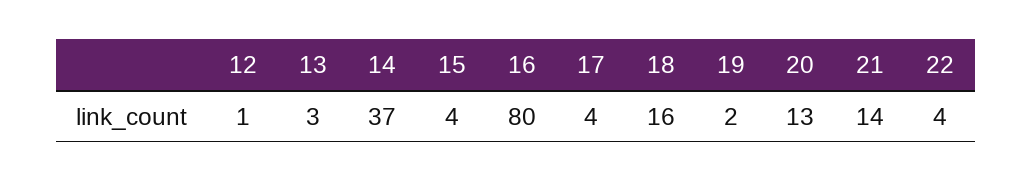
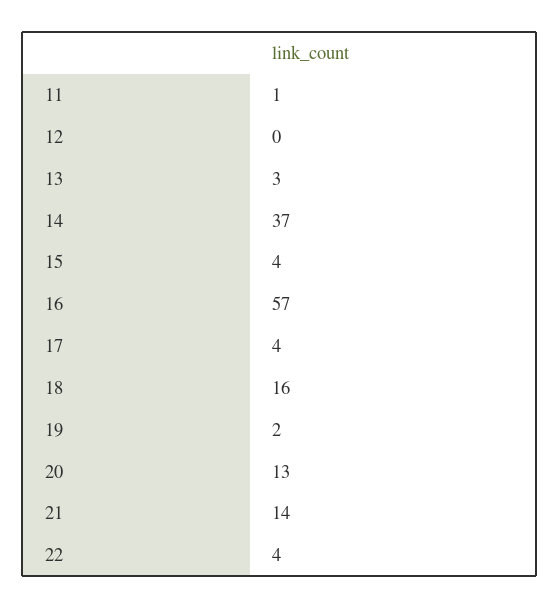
  {
-   "12": 1,
+   "12": 0,
    "13": 3,
    "14": 37,
    "15": 4,
-   "16": 80,
+   "16": 57,
    "17": 4,
    "18": 16,
    "19": 2,
    "20": 13,
    "21": 14,
-   "22": 4
+   "22": 4,
+   "11": 1
  }

